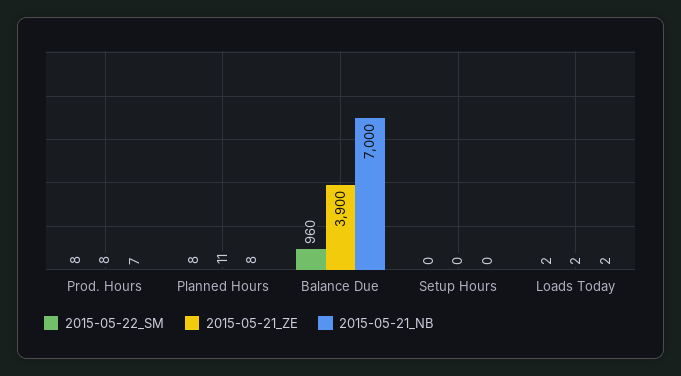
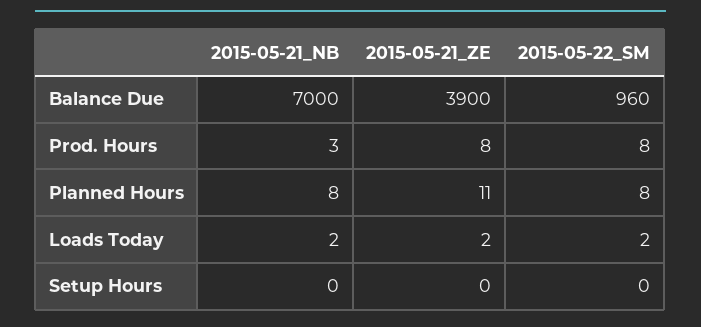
  {
    "2015-05-22_SM": {
      "Prod. Hours": 8,
      "Planned Hours": 8,
      "Balance Due": 960,
      "Setup Hours": 0,
      "Loads Today": 2
    },
    "2015-05-21_ZE": {
      "Prod. Hours": 8,
      "Planned Hours": 11,
      "Balance Due": 3900,
      "Setup Hours": 0,
      "Loads Today": 2
    },
    "2015-05-21_NB": {
-     "Prod. Hours": 7,
+     "Prod. Hours": 3,
      "Planned Hours": 8,
      "Balance Due": 7000,
      "Setup Hours": 0,
      "Loads Today": 2
    }
  }

